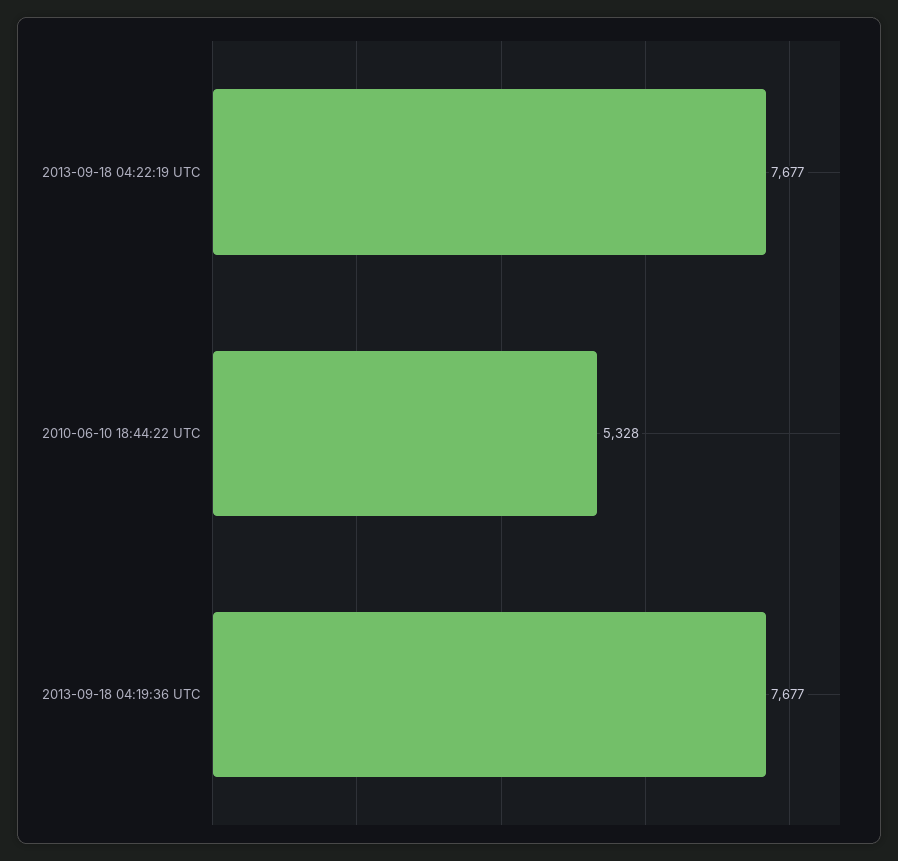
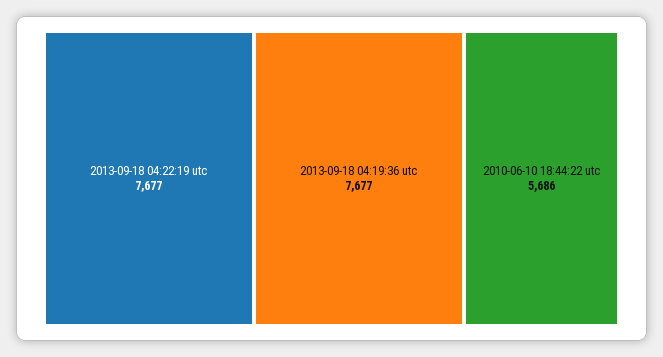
  {
    "2013-09-18 04:22:19 UTC": 7677,
-   "2010-06-10 18:44:22 UTC": 5328,
+   "2010-06-10 18:44:22 UTC": 5686,
    "2013-09-18 04:19:36 UTC": 7677
  }

